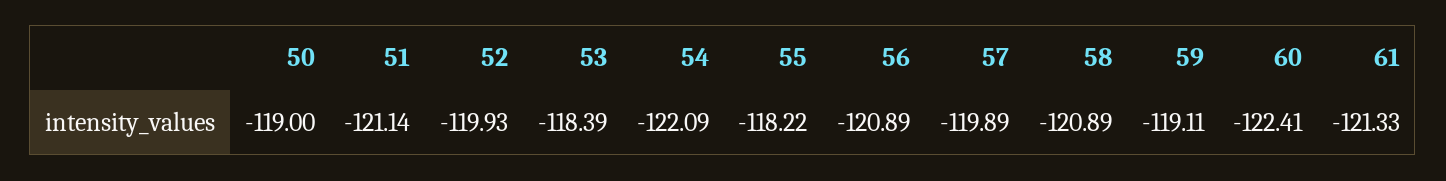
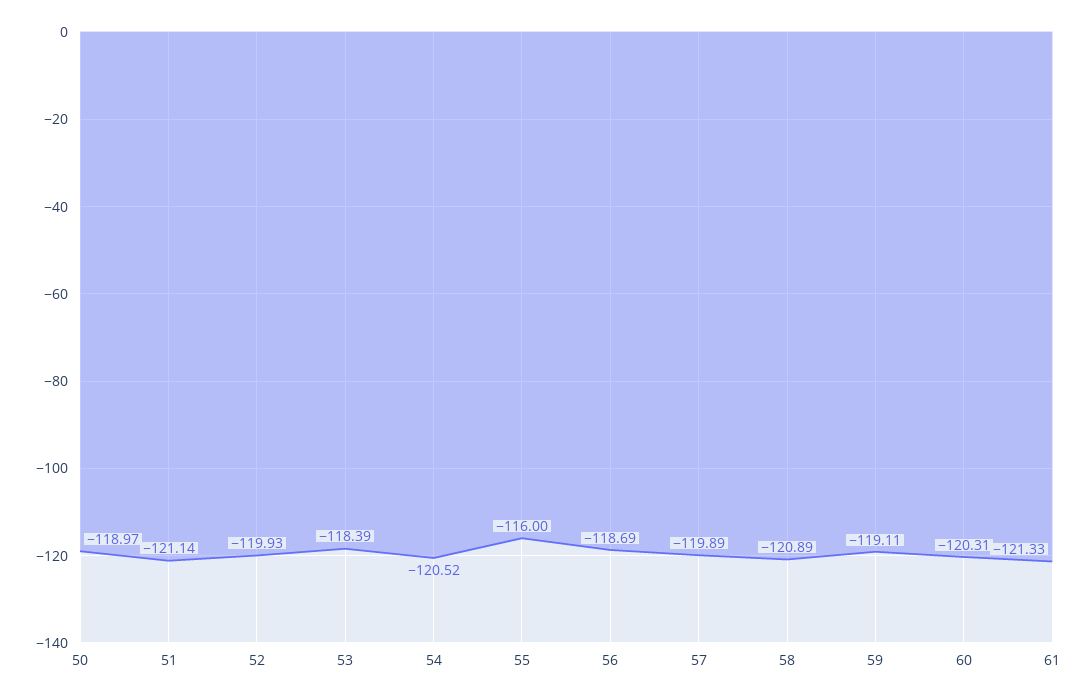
  {
-   "50": -119,
+   "50": -118.97,
    "51": -121.14,
    "52": -119.93,
    "53": -118.39,
-   "54": -122.09,
+   "54": -120.52,
-   "55": -118.22,
+   "55": -116,
-   "56": -120.89,
+   "56": -118.69,
    "57": -119.89,
    "58": -120.89,
    "59": -119.11,
-   "60": -122.41,
+   "60": -120.31,
    "61": -121.33
  }

